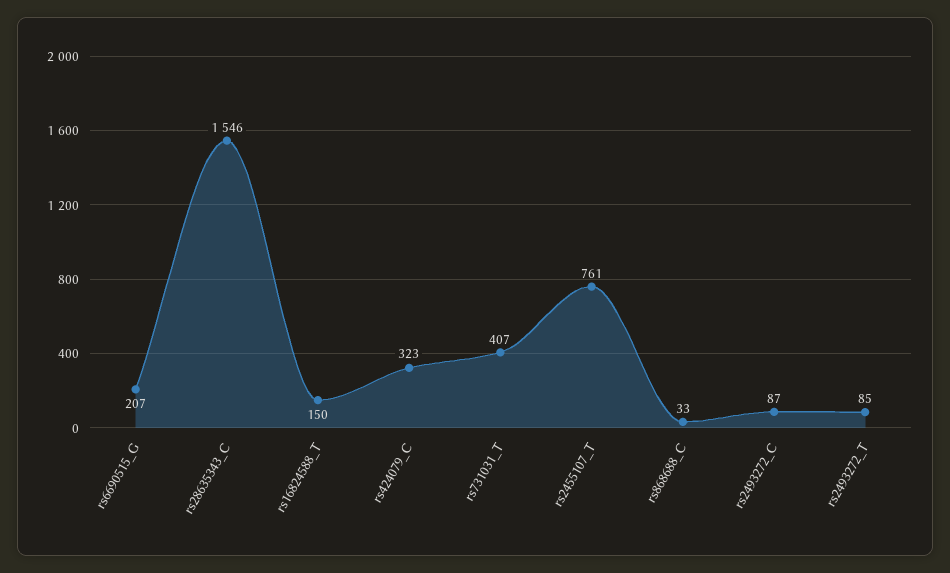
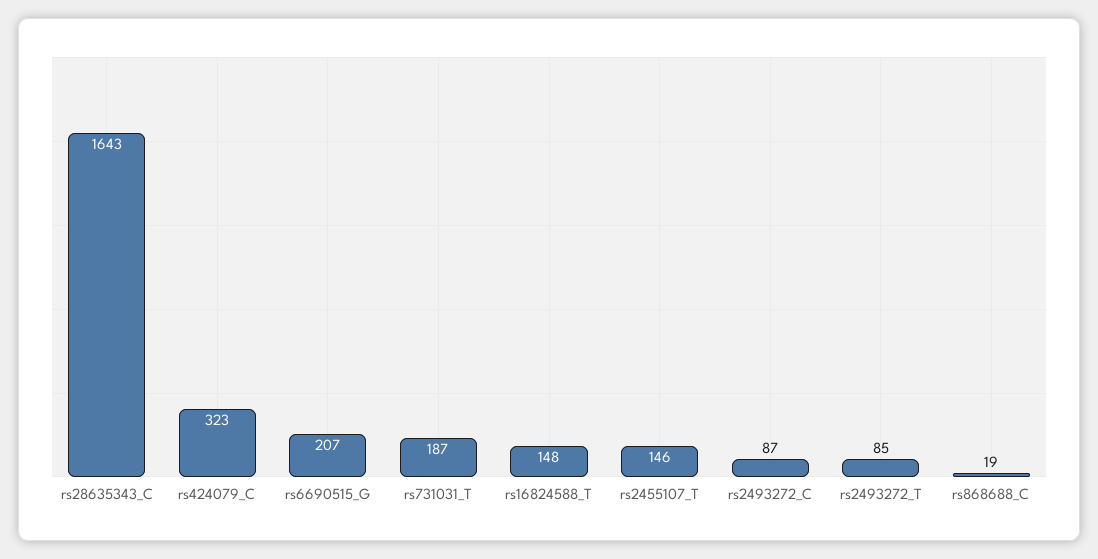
  {
    "rs6690515_G": 207,
-   "rs28635343_C": 1546,
+   "rs28635343_C": 1643,
-   "rs16824588_T": 150,
+   "rs16824588_T": 148,
    "rs424079_C": 323,
-   "rs731031_T": 407,
+   "rs731031_T": 187,
-   "rs2455107_T": 761,
+   "rs2455107_T": 146,
-   "rs868688_C": 33,
+   "rs868688_C": 19,
    "rs2493272_C": 87,
    "rs2493272_T": 85
  }

